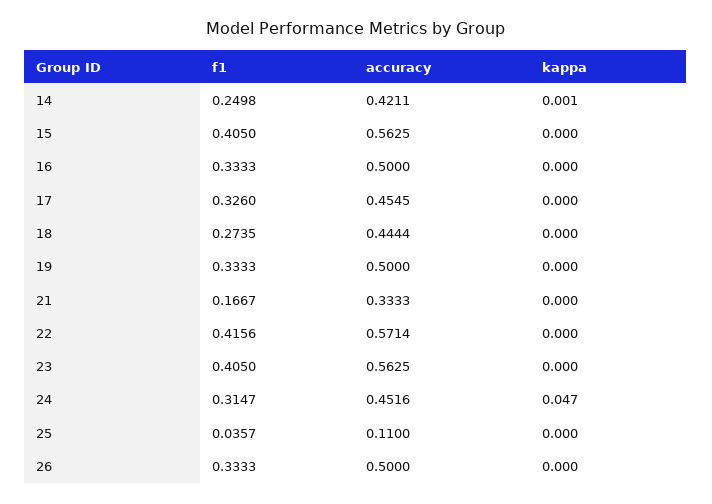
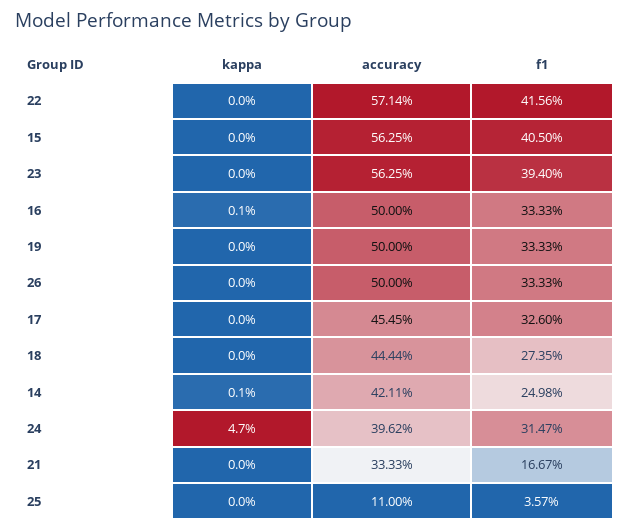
  {
    "f1": {
      "14": 0.2498,
      "15": 0.405,
      "16": 0.3333,
      "17": 0.326,
      "18": 0.2735,
      "19": 0.3333,
      "21": 0.1667,
      "22": 0.4156,
-     "23": 0.405,
+     "23": 0.394,
      "24": 0.3147,
      "25": 0.0357,
      "26": 0.3333
    },
    "accuracy": {
      "14": 0.4211,
      "15": 0.5625,
      "16": 0.5,
      "17": 0.4545,
      "18": 0.4444,
      "19": 0.5,
      "21": 0.3333,
      "22": 0.5714,
      "23": 0.5625,
-     "24": 0.4516,
+     "24": 0.3962,
      "25": 0.11,
      "26": 0.5
    },
    "kappa": {
      "14": 0.001,
      "15": 0,
-     "16": 0,
+     "16": 0.001,
      "17": 0,
      "18": 0,
      "19": 0,
      "21": 0,
      "22": 0,
      "23": 0,
      "24": 0.047,
      "25": 0,
      "26": 0
    }
  }

